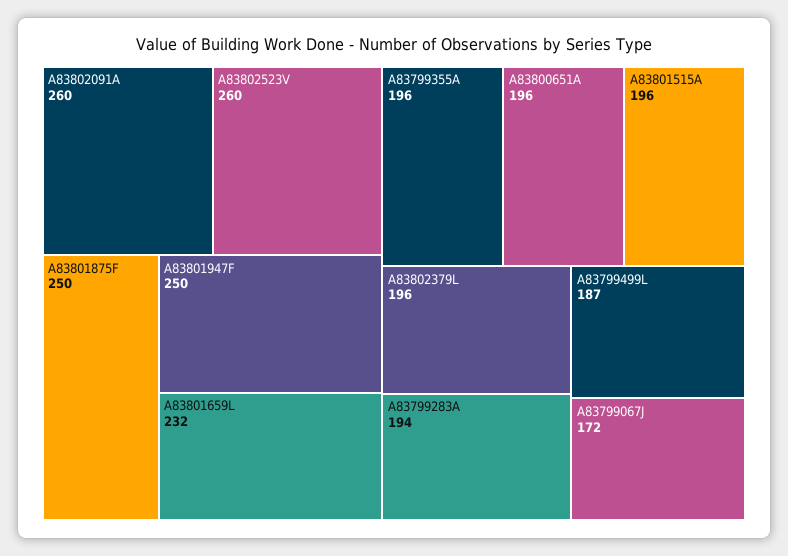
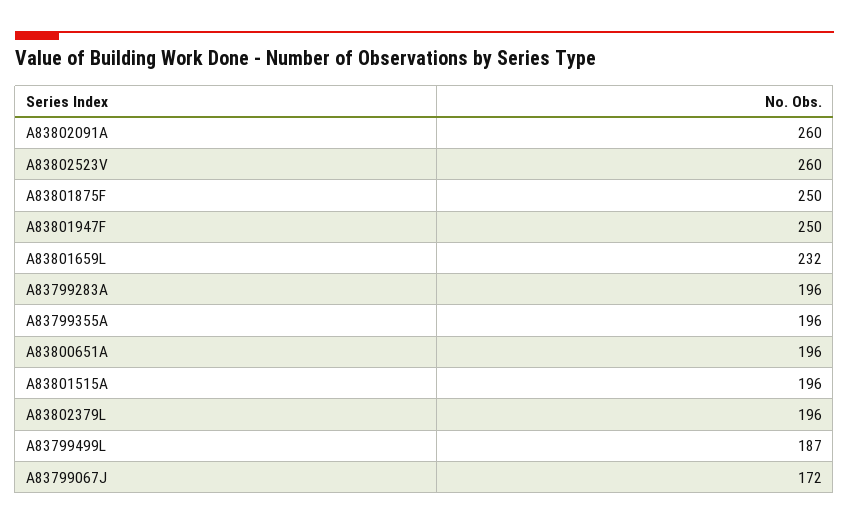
  {
    "A83802091A": 260,
    "A83802523V": 260,
    "A83801875F": 250,
    "A83801947F": 250,
    "A83801659L": 232,
    "A83799355A": 196,
    "A83800651A": 196,
    "A83801515A": 196,
    "A83802379L": 196,
-   "A83799283A": 194,
+   "A83799283A": 196,
    "A83799499L": 187,
    "A83799067J": 172
  }

